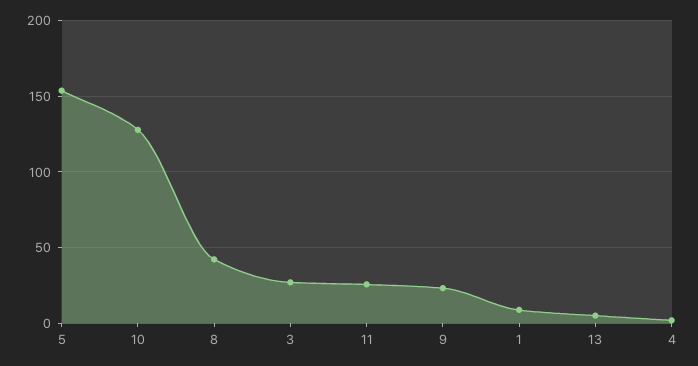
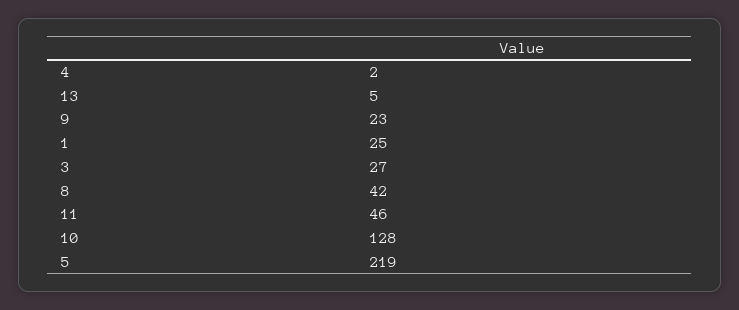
  {
-   "5": 155,
+   "5": 219,
    "10": 128,
    "8": 42,
    "3": 27,
-   "11": 25,
+   "11": 46,
    "9": 23,
-   "1": 10,
+   "1": 25,
    "13": 5,
    "4": 2
  }

